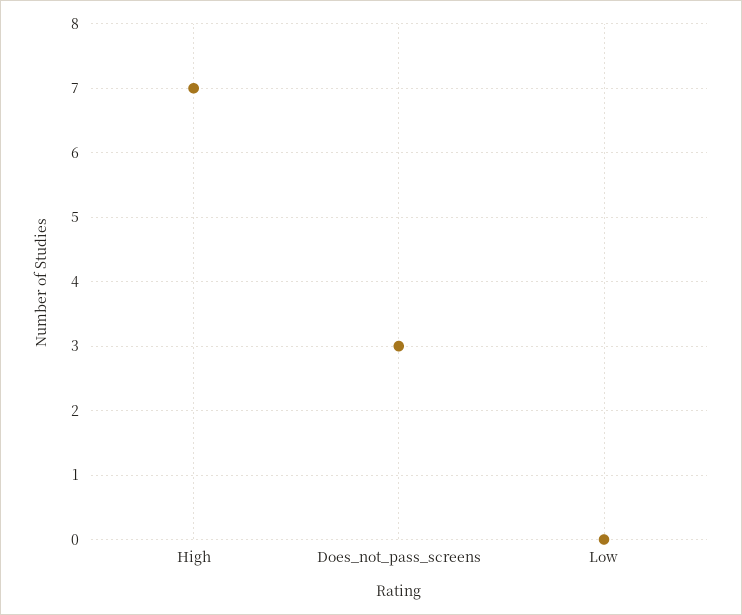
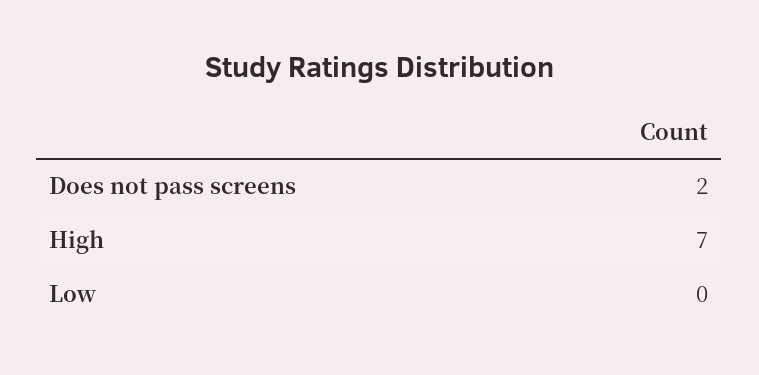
  {
    "High": 7,
-   "Does_not_pass_screens": 3,
+   "Does_not_pass_screens": 2,
    "Low": 0
  }

